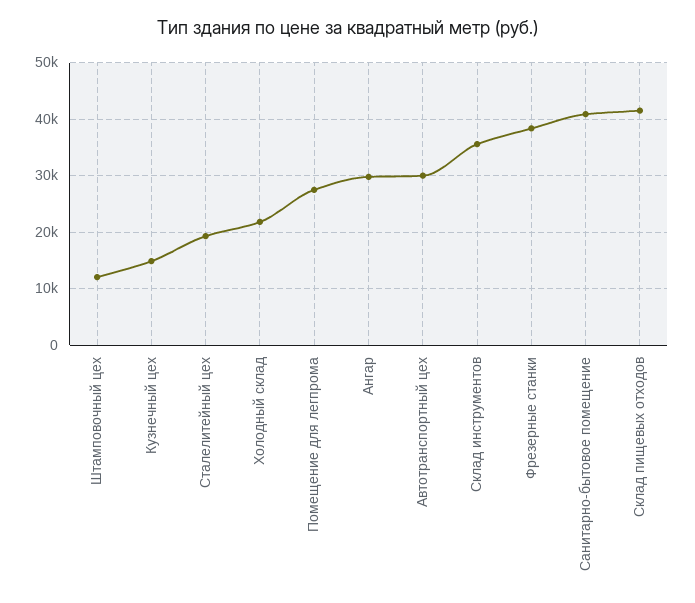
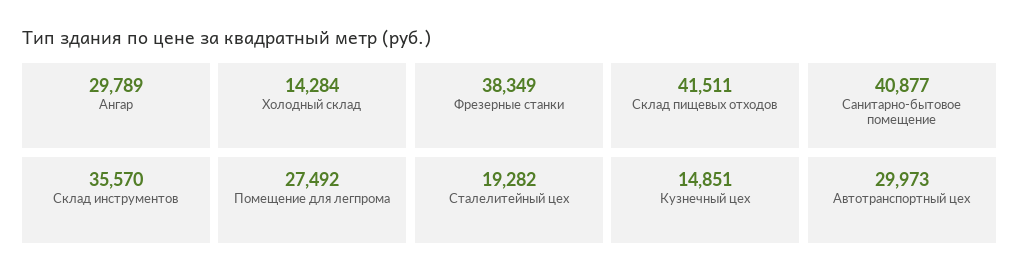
  {
-   "Штамповочный цех": 12000,
    "Кузнечный цех": 14851,
    "Сталелитейный цех": 19282,
-   "Холодный склад": 22000,
+   "Холодный склад": 14284,
    "Помещение для легпрома": 27492,
    "Ангар": 29789,
    "Автотранспортный цех": 29973,
    "Склад инструментов": 35570,
    "Фрезерные станки": 38349,
    "Санитарно-бытовое помещение": 40877,
    "Склад пищевых отходов": 41511
  }

